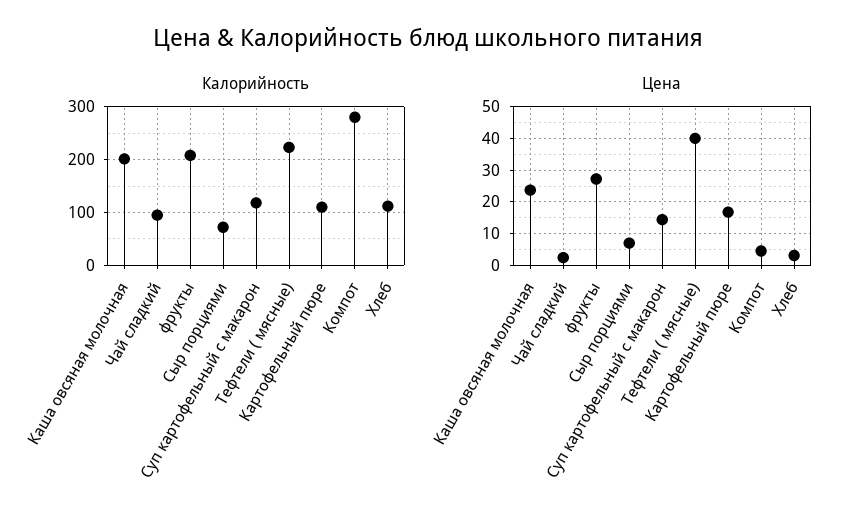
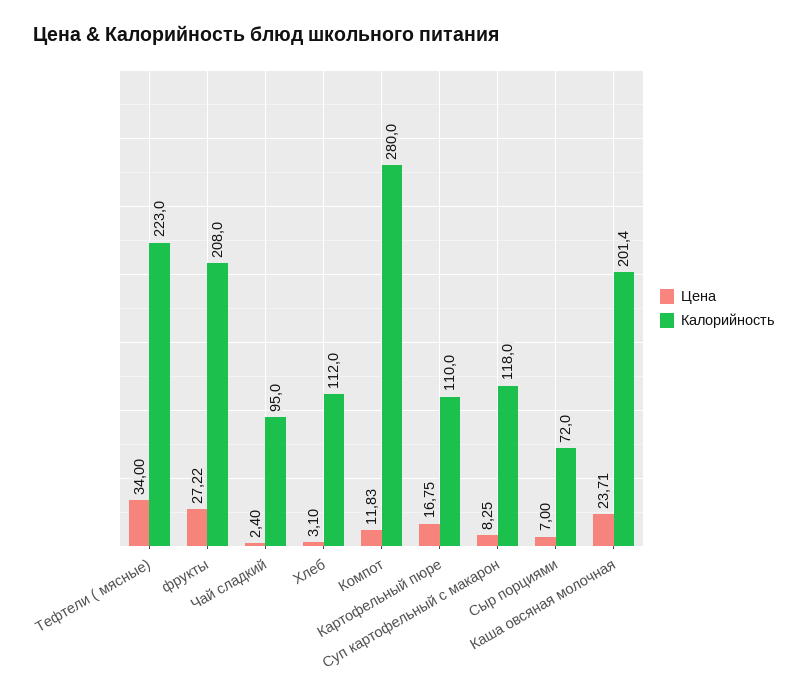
  {
    "Калорийность": {
      "Каша овсяная молочная": 201.4,
      "Чай сладкий": 95,
      "фрукты": 208,
      "Сыр порциями": 72,
      "Суп картофельный с макарон": 118,
      "Тефтели ( мясные)": 223,
      "Картофельный пюре": 110,
      "Компот": 280,
      "Хлеб": 112
    },
    "Цена": {
      "Каша овсяная молочная": 23.71,
      "Чай сладкий": 2.4,
      "фрукты": 27.22,
      "Сыр порциями": 7,
-     "Суп картофельный с макарон": 14,
+     "Суп картофельный с макарон": 8.25,
-     "Тефтели ( мясные)": 40,
+     "Тефтели ( мясные)": 34,
      "Картофельный пюре": 16.75,
-     "Компот": 4,
+     "Компот": 11.83,
      "Хлеб": 3.1
    }
  }

